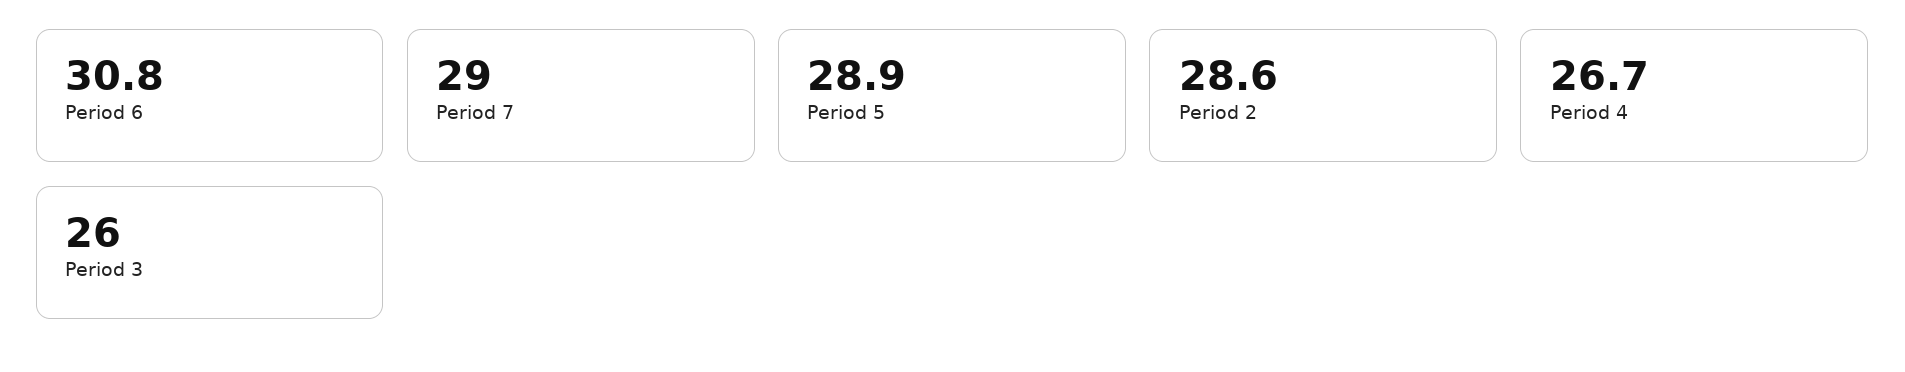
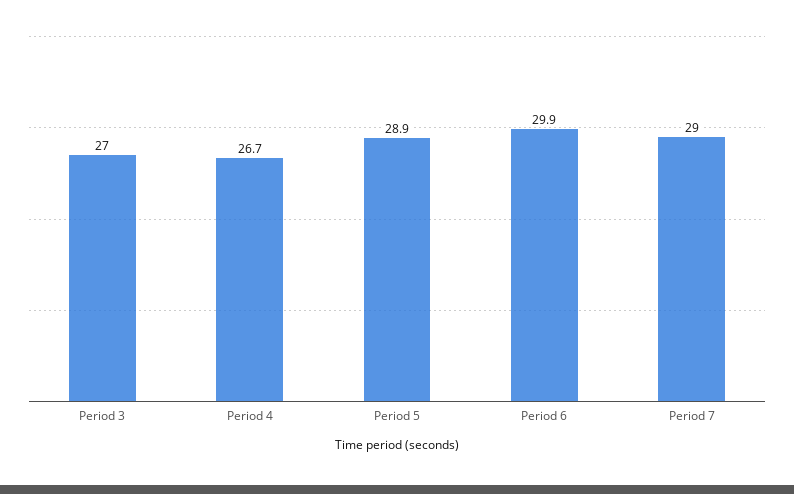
  {
-   "Period 6": 30.8,
+   "Period 6": 29.9,
    "Period 7": 29,
    "Period 5": 28.9,
-   "Period 2": 28.6,
    "Period 4": 26.7,
-   "Period 3": 26
+   "Period 3": 27
  }

